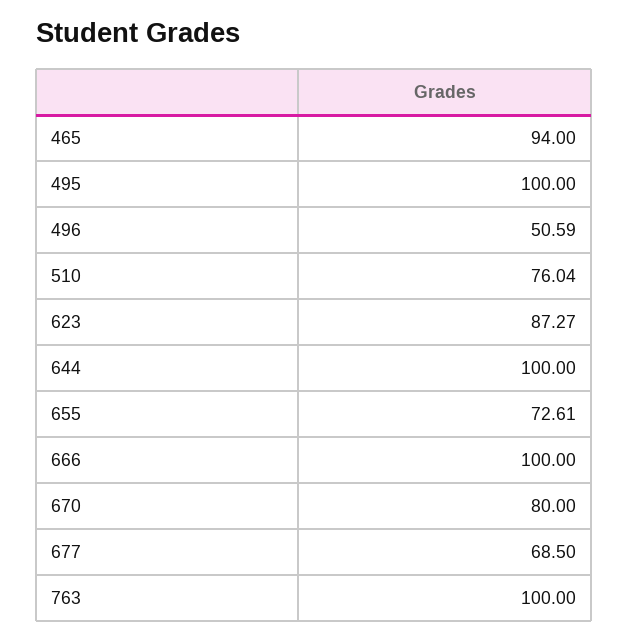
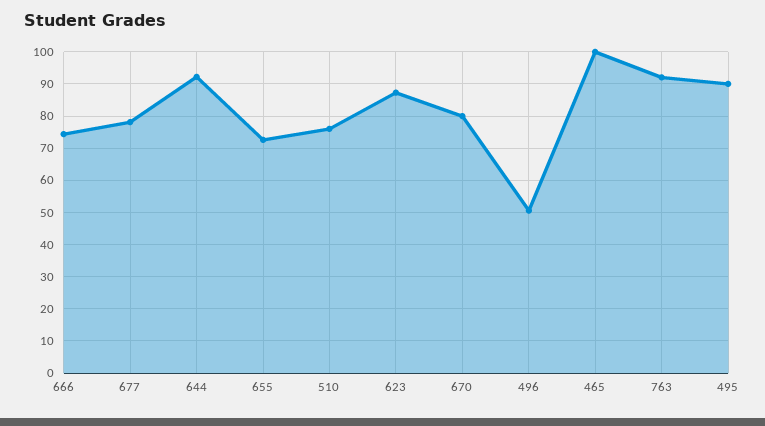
  {
-   "465": 94,
+   "465": 100,
-   "495": 100,
+   "495": 90,
    "496": 50.59,
    "510": 76.04,
    "623": 87.27,
-   "644": 100,
+   "644": 92,
    "655": 72.61,
-   "666": 100,
+   "666": 74,
    "670": 80,
-   "677": 68.5,
+   "677": 78,
-   "763": 100
+   "763": 92
  }

